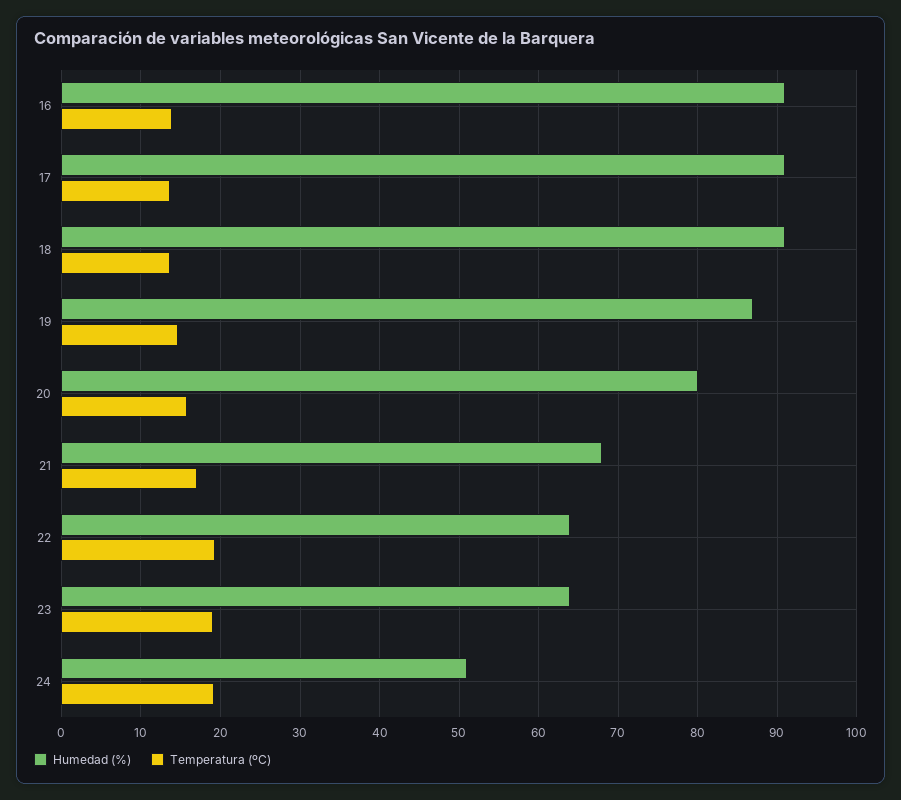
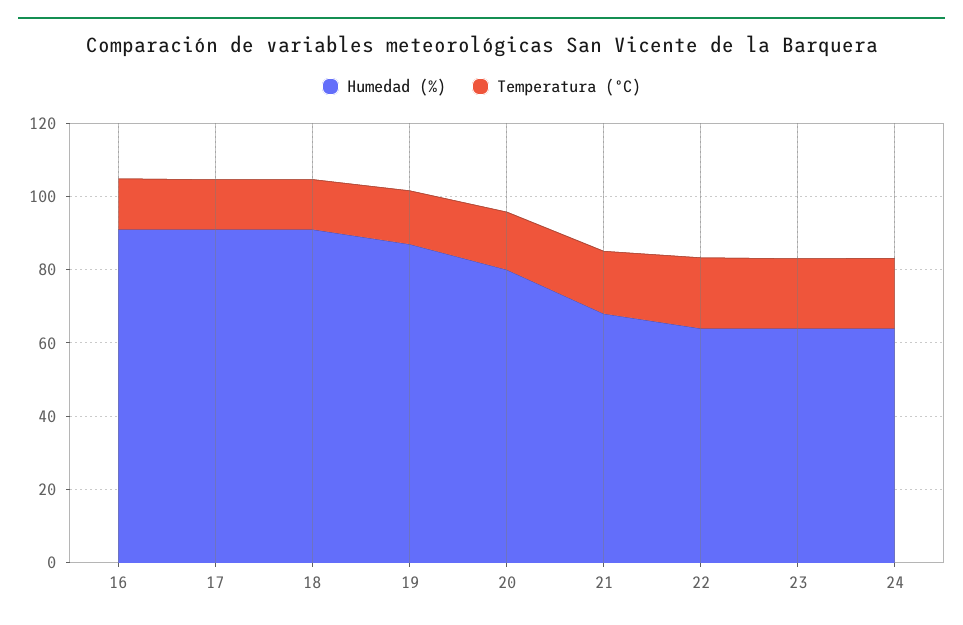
  {
    "Humedad (%)": {
      "16": 91,
      "17": 91,
      "18": 91,
      "19": 87,
      "20": 80,
      "21": 68,
      "22": 64,
      "23": 64,
-     "24": 51
+     "24": 65
    },
    "Temperatura (ºC)": {
      "16": 14,
      "17": 14,
      "18": 14,
      "19": 15,
      "20": 16,
      "21": 17,
      "22": 19,
      "23": 19,
      "24": 19
    }
  }

